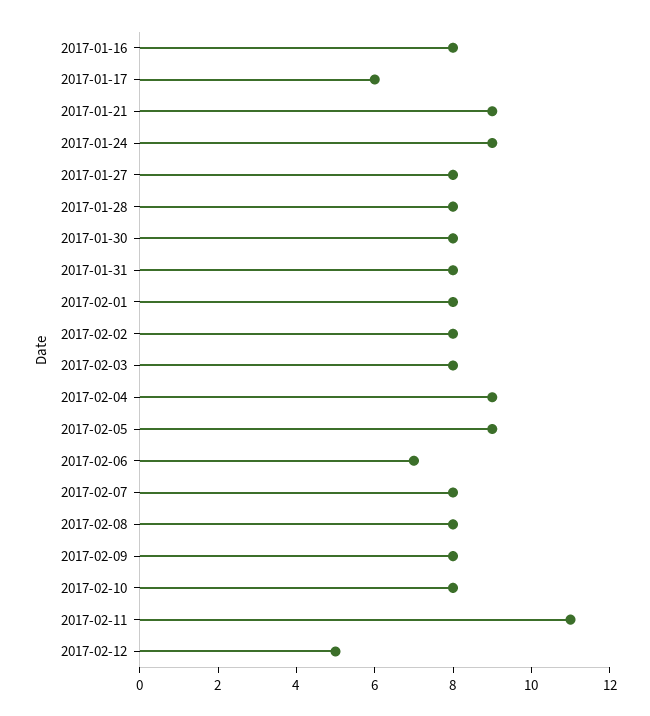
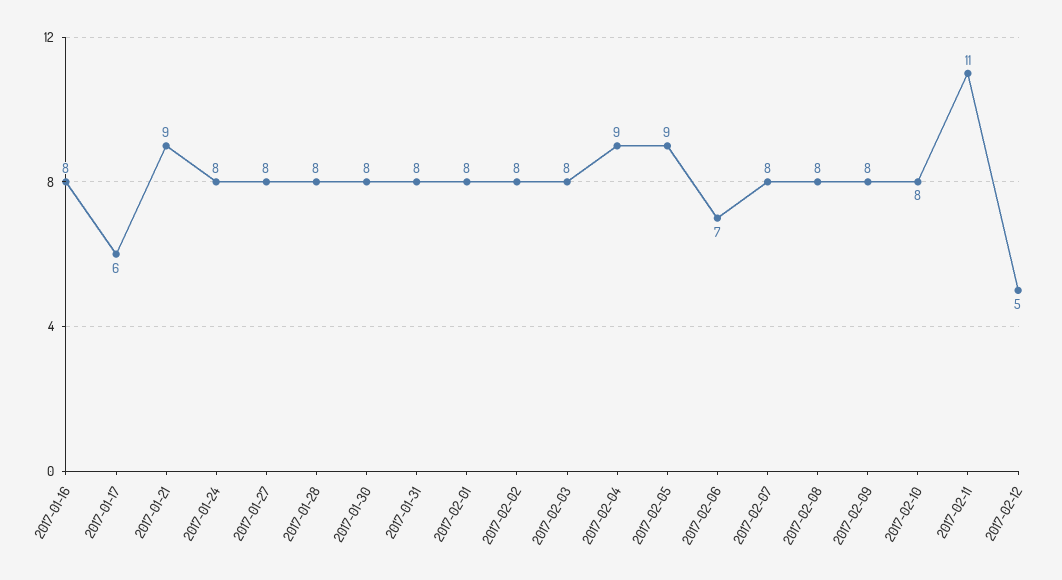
  {
    "2017-01-16": 8,
    "2017-01-17": 6,
    "2017-01-21": 9,
-   "2017-01-24": 9,
+   "2017-01-24": 8,
    "2017-01-27": 8,
    "2017-01-28": 8,
    "2017-01-30": 8,
    "2017-01-31": 8,
    "2017-02-01": 8,
    "2017-02-02": 8,
    "2017-02-03": 8,
    "2017-02-04": 9,
    "2017-02-05": 9,
    "2017-02-06": 7,
    "2017-02-07": 8,
    "2017-02-08": 8,
    "2017-02-09": 8,
    "2017-02-10": 8,
    "2017-02-11": 11,
    "2017-02-12": 5
  }

